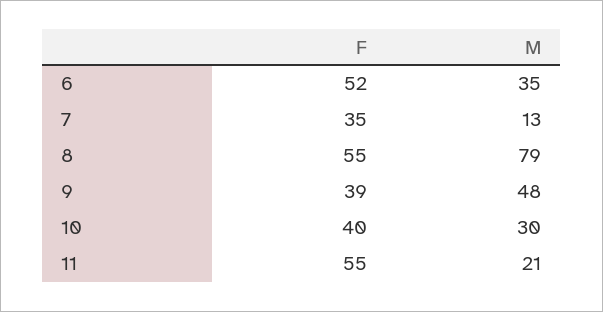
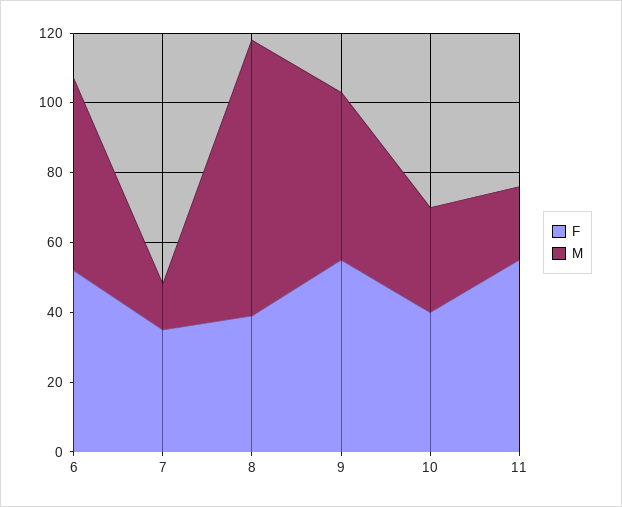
  {
    "F": {
      "6": 52,
      "7": 35,
-     "8": 55,
+     "8": 40,
-     "9": 39,
+     "9": 55,
      "10": 40,
      "11": 55
    },
    "M": {
-     "6": 35,
+     "6": 55,
      "7": 13,
      "8": 79,
      "9": 48,
      "10": 30,
      "11": 21
    }
  }

